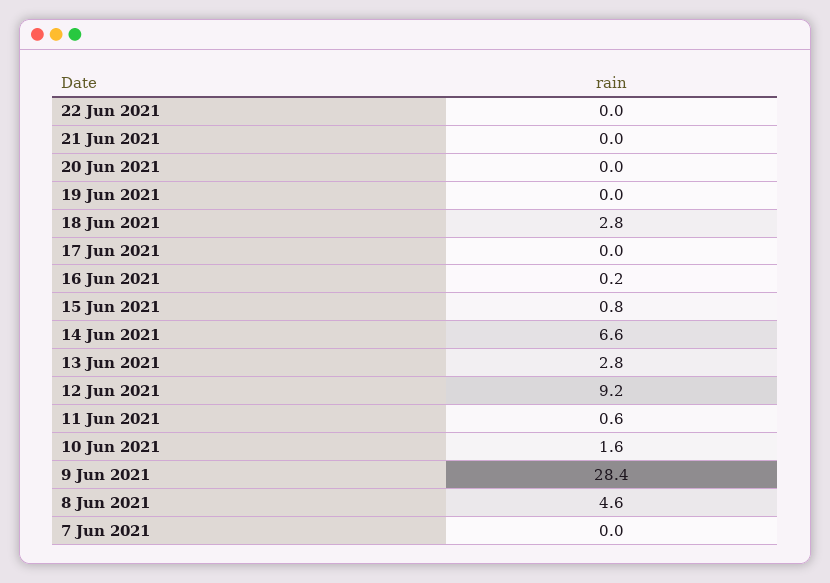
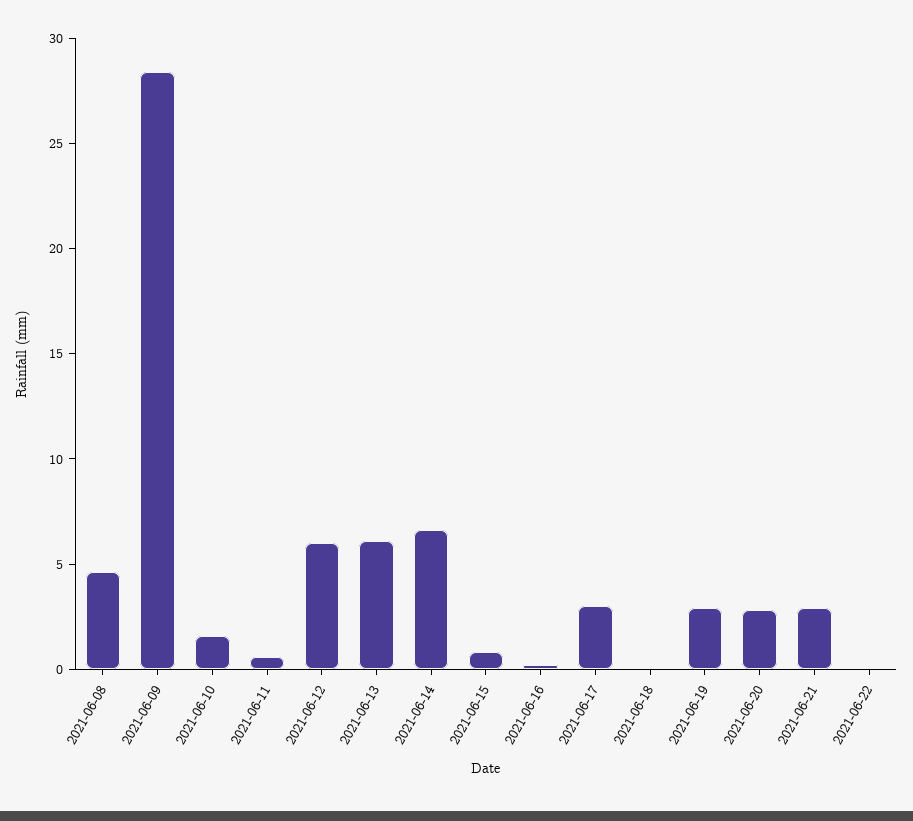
  {
    "22 Jun 2021": 0,
-   "21 Jun 2021": 0,
+   "21 Jun 2021": 3,
-   "20 Jun 2021": 0,
+   "20 Jun 2021": 3,
-   "19 Jun 2021": 0,
+   "19 Jun 2021": 3,
-   "18 Jun 2021": 2.8,
+   "18 Jun 2021": 0,
-   "17 Jun 2021": 0,
+   "17 Jun 2021": 3,
    "16 Jun 2021": 0.2,
    "15 Jun 2021": 0.8,
    "14 Jun 2021": 6.6,
-   "13 Jun 2021": 2.8,
+   "13 Jun 2021": 6,
-   "12 Jun 2021": 9.2,
+   "12 Jun 2021": 6,
    "11 Jun 2021": 0.6,
    "10 Jun 2021": 1.6,
    "9 Jun 2021": 28.4,
-   "8 Jun 2021": 4.6,
+   "8 Jun 2021": 4.6
-   "7 Jun 2021": 0
  }

